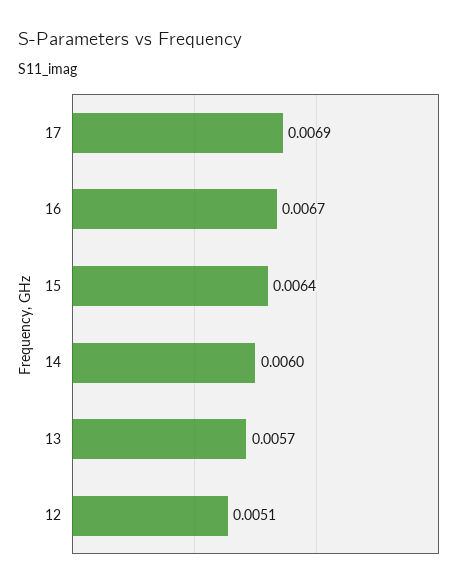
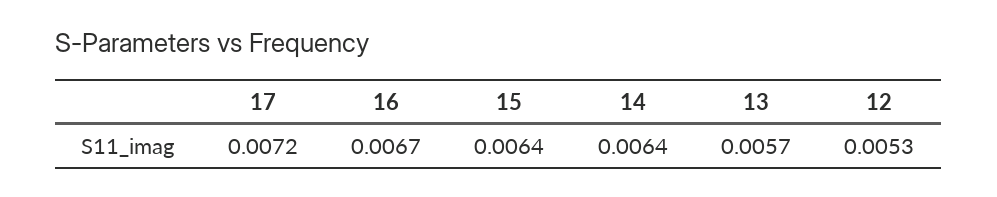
  {
-   "17": 0.0069,
+   "17": 0.0072,
    "16": 0.0067,
    "15": 0.0064,
-   "14": 0.006,
+   "14": 0.0064,
    "13": 0.0057,
-   "12": 0.0051
+   "12": 0.0053
  }

